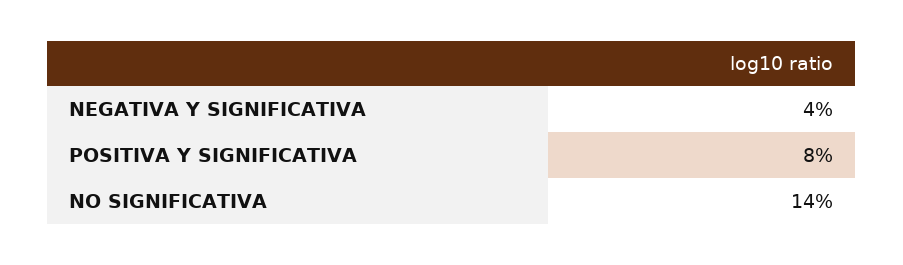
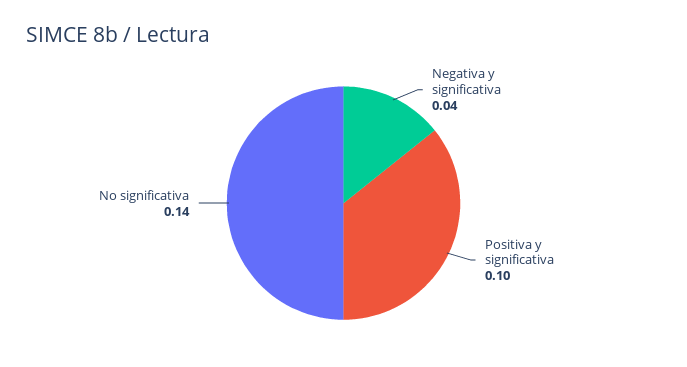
  {
    "NEGATIVA Y SIGNIFICATIVA": 0.04,
-   "POSITIVA Y SIGNIFICATIVA": 0.08,
+   "POSITIVA Y SIGNIFICATIVA": 0.1,
    "NO SIGNIFICATIVA": 0.14
  }

